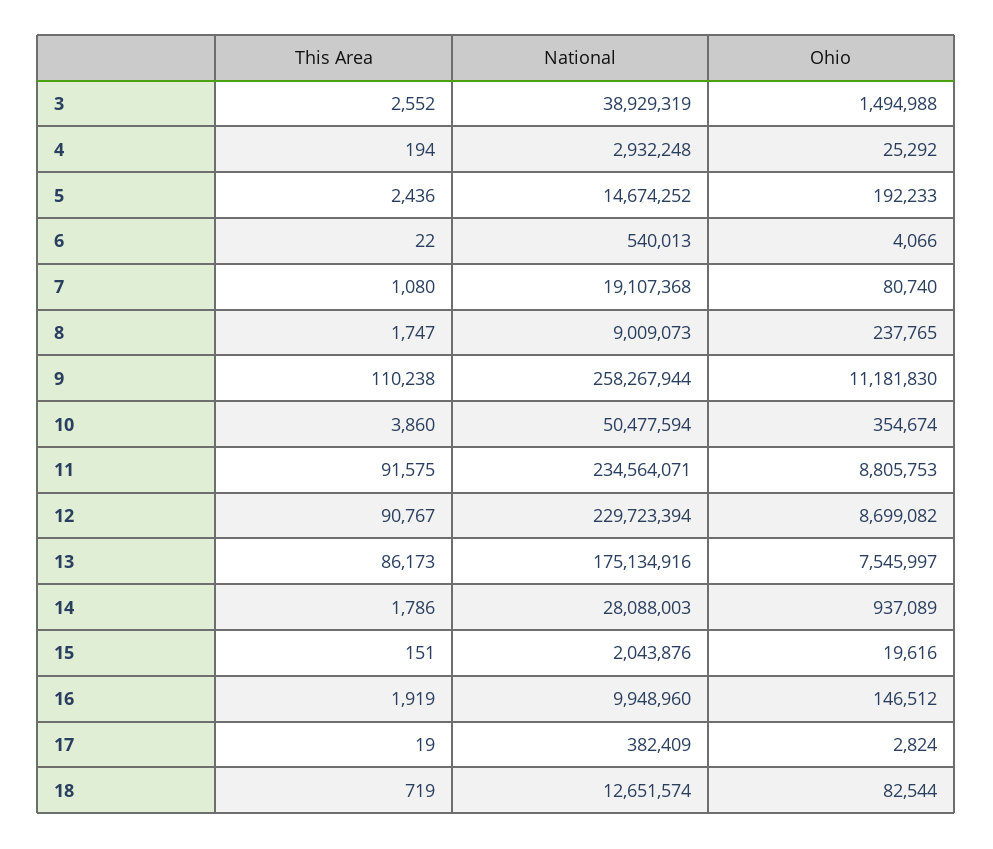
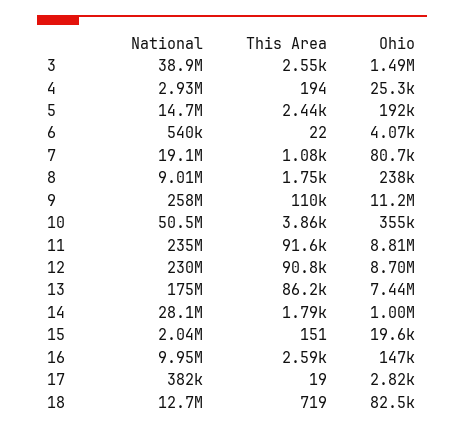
  {
    "This Area": {
      "3": 2552,
      "4": 194,
      "5": 2436,
      "6": 22,
      "7": 1080,
      "8": 1747,
      "9": 110238,
      "10": 3860,
      "11": 91575,
      "12": 90767,
      "13": 86173,
      "14": 1786,
      "15": 151,
-     "16": 1919,
+     "16": 2590,
      "17": 19,
      "18": 719
    },
    "National": {
      "3": 38929319,
      "4": 2932248,
      "5": 14674252,
      "6": 540013,
      "7": 19107368,
      "8": 9009073,
      "9": 258267944,
      "10": 50477594,
      "11": 234564071,
      "12": 229723394,
      "13": 175134916,
      "14": 28088003,
      "15": 2043876,
      "16": 9948960,
      "17": 382409,
      "18": 12651574
    },
    "Ohio": {
      "3": 1494988,
      "4": 25292,
      "5": 192233,
      "6": 4066,
      "7": 80740,
      "8": 237765,
      "9": 11181830,
      "10": 354674,
      "11": 8805753,
      "12": 8699082,
-     "13": 7545997,
+     "13": 7440000,
-     "14": 937089,
+     "14": 1000000,
      "15": 19616,
      "16": 146512,
      "17": 2824,
      "18": 82544
    }
  }

